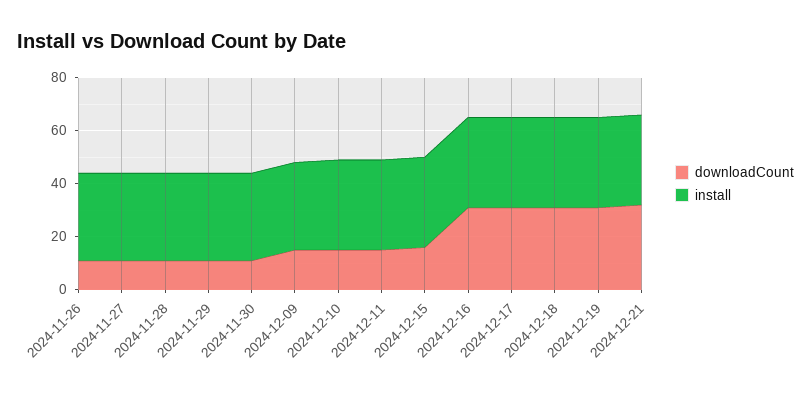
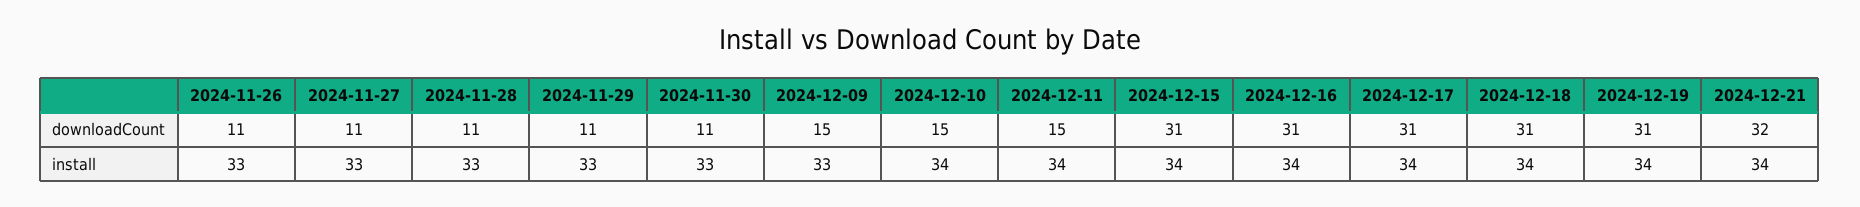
  {
    "downloadCount": {
      "2024-11-26": 11,
      "2024-11-27": 11,
      "2024-11-28": 11,
      "2024-11-29": 11,
      "2024-11-30": 11,
      "2024-12-09": 15,
      "2024-12-10": 15,
      "2024-12-11": 15,
-     "2024-12-15": 15,
+     "2024-12-15": 31,
      "2024-12-16": 31,
      "2024-12-17": 31,
      "2024-12-18": 31,
      "2024-12-19": 31,
      "2024-12-21": 32
    },
    "install": {
      "2024-11-26": 33,
      "2024-11-27": 33,
      "2024-11-28": 33,
      "2024-11-29": 33,
      "2024-11-30": 33,
      "2024-12-09": 33,
      "2024-12-10": 34,
      "2024-12-11": 34,
      "2024-12-15": 34,
      "2024-12-16": 34,
      "2024-12-17": 34,
      "2024-12-18": 34,
      "2024-12-19": 34,
      "2024-12-21": 34
    }
  }

